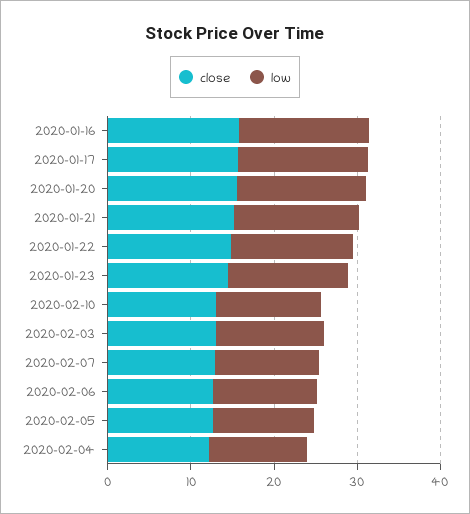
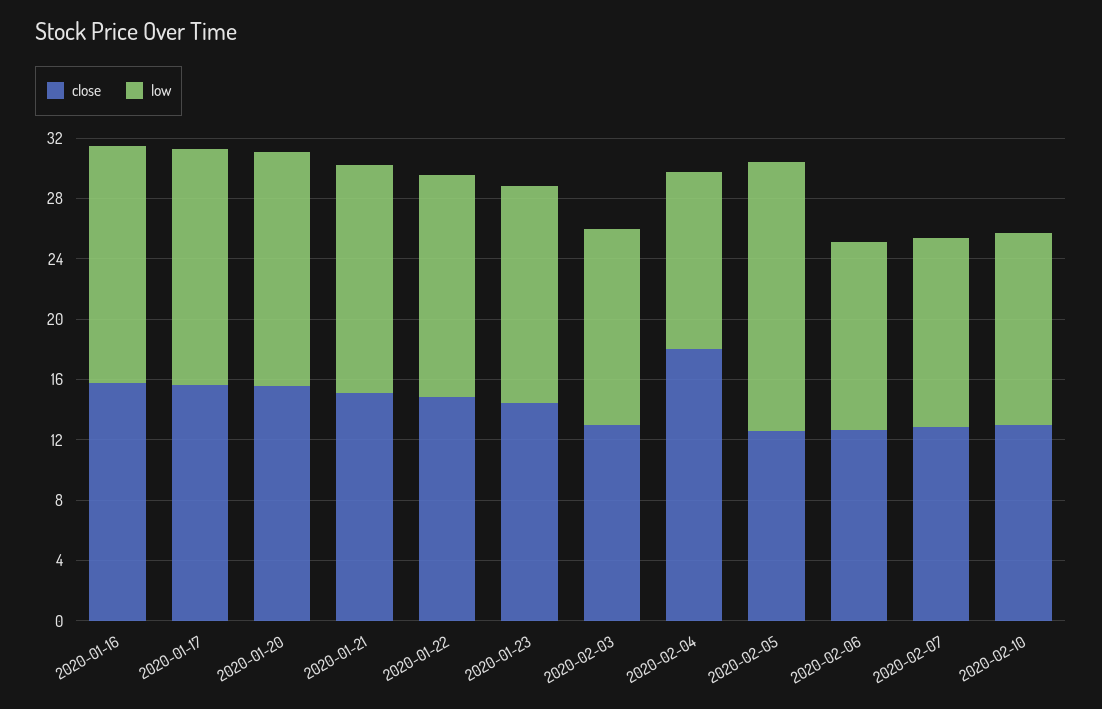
  {
    "close": {
      "2020-01-16": 16,
      "2020-01-17": 16,
      "2020-01-20": 16,
      "2020-01-21": 15,
      "2020-01-22": 15,
      "2020-01-23": 14,
      "2020-02-10": 13,
      "2020-02-03": 13,
      "2020-02-07": 13,
      "2020-02-06": 13,
      "2020-02-05": 13,
-     "2020-02-04": 12
+     "2020-02-04": 18
    },
    "low": {
      "2020-01-16": 16,
      "2020-01-17": 16,
      "2020-01-20": 15,
      "2020-01-21": 15,
      "2020-01-22": 15,
      "2020-01-23": 14,
      "2020-02-10": 13,
      "2020-02-03": 13,
      "2020-02-07": 13,
      "2020-02-06": 12,
-     "2020-02-05": 12,
+     "2020-02-05": 18,
      "2020-02-04": 12
    }
  }

